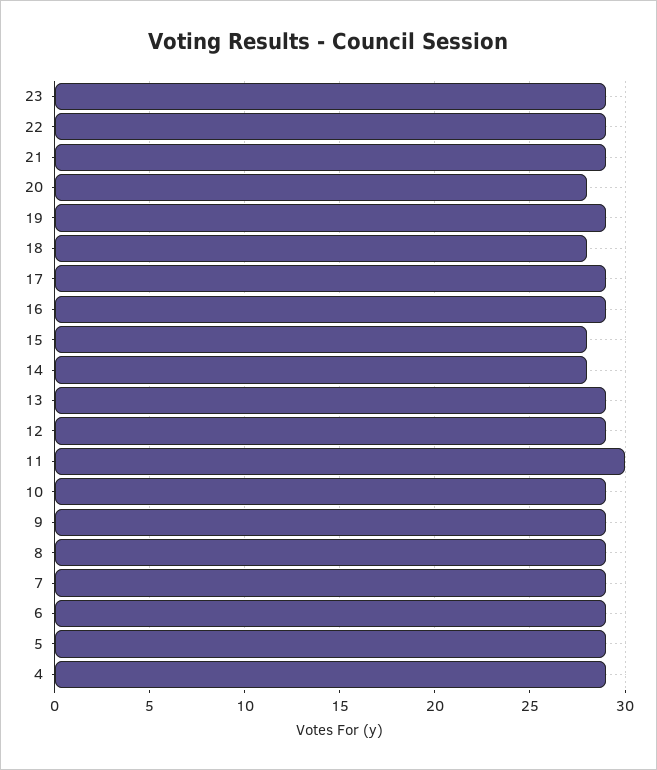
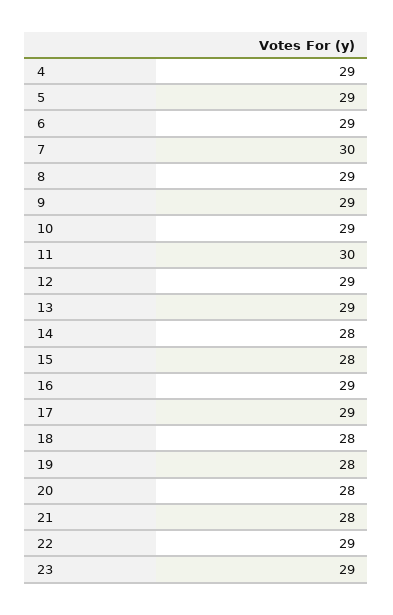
  {
    "23": 29,
    "22": 29,
-   "21": 29,
+   "21": 28,
    "20": 28,
-   "19": 29,
+   "19": 28,
    "18": 28,
    "17": 29,
    "16": 29,
    "15": 28,
    "14": 28,
    "13": 29,
    "12": 29,
    "11": 30,
    "10": 29,
    "9": 29,
    "8": 29,
-   "7": 29,
+   "7": 30,
    "6": 29,
    "5": 29,
    "4": 29
  }

